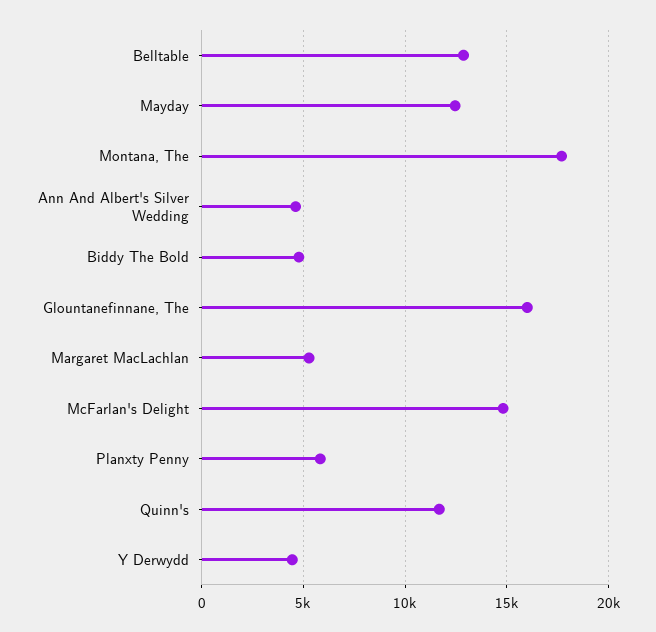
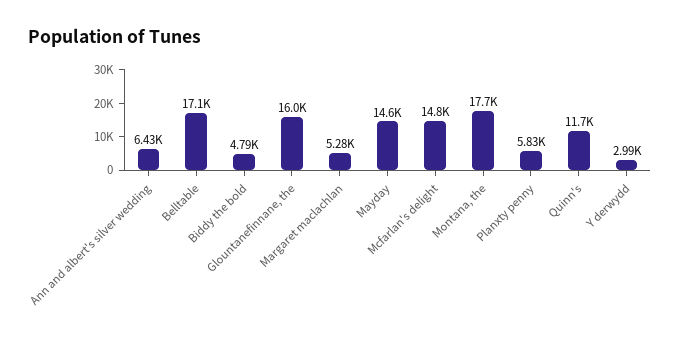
  {
-   "Belltable": 13000,
+   "Belltable": 17100,
-   "Mayday": 12500,
+   "Mayday": 14600,
    "Montana, The": 17700,
-   "Ann And Albert's Silver Wedding": 4500,
+   "Ann And Albert's Silver Wedding": 6430,
    "Biddy The Bold": 4790,
    "Glountanefinnane, The": 16000,
    "Margaret MacLachlan": 5280,
    "McFarlan's Delight": 14800,
    "Planxty Penny": 5830,
    "Quinn's": 11700,
-   "Y Derwydd": 4500
+   "Y Derwydd": 2990
  }

